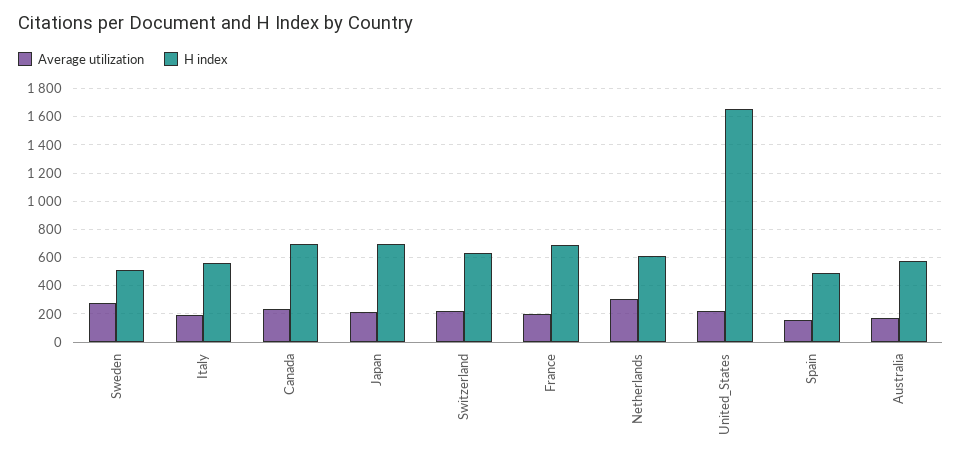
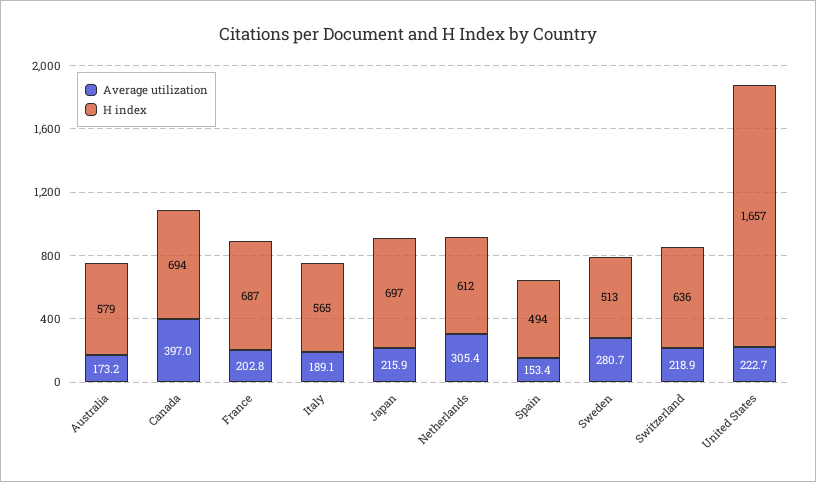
  {
    "Average utilization": {
      "Sweden": 280.7,
      "Italy": 189.1,
-     "Canada": 250,
+     "Canada": 397,
      "Japan": 215.9,
      "Switzerland": 218.9,
      "France": 202.8,
      "Netherlands": 305.4,
      "United_States": 222.7,
      "Spain": 153.4,
      "Australia": 173.2
    },
    "H index": {
      "Sweden": 513,
      "Italy": 565,
      "Canada": 694,
      "Japan": 697,
      "Switzerland": 636,
      "France": 687,
      "Netherlands": 612,
      "United_States": 1657,
      "Spain": 494,
      "Australia": 579
    }
  }

